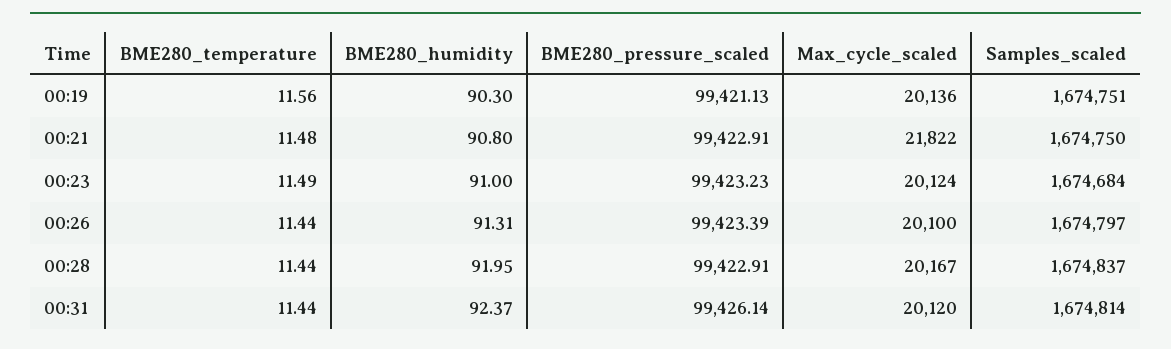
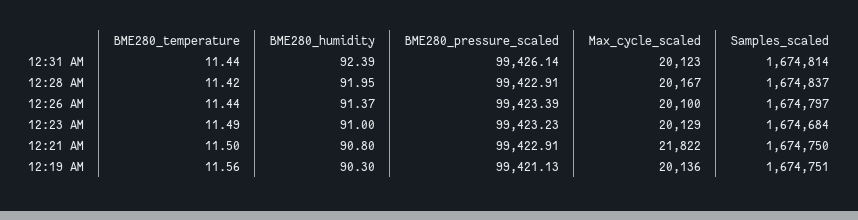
  {
    "BME280_temperature": {
      "00:19": 11.56,
-     "00:21": 11.48,
+     "00:21": 11.5,
      "00:23": 11.49,
      "00:26": 11.44,
-     "00:28": 11.44,
+     "00:28": 11.42,
      "00:31": 11.44
    },
    "BME280_humidity": {
      "00:19": 90.3,
      "00:21": 90.8,
      "00:23": 91,
-     "00:26": 91.31,
+     "00:26": 91.37,
      "00:28": 91.95,
-     "00:31": 92.37
+     "00:31": 92.39
    },
    "BME280_pressure_scaled": {
      "00:19": 99421.13,
      "00:21": 99422.91,
      "00:23": 99423.23,
      "00:26": 99423.39,
      "00:28": 99422.91,
      "00:31": 99426.14
    },
    "Max_cycle_scaled": {
      "00:19": 20136,
      "00:21": 21822,
-     "00:23": 20124,
+     "00:23": 20129,
      "00:26": 20100,
      "00:28": 20167,
-     "00:31": 20120
+     "00:31": 20123
    },
    "Samples_scaled": {
      "00:19": 1674751,
      "00:21": 1674750,
      "00:23": 1674684,
      "00:26": 1674797,
      "00:28": 1674837,
      "00:31": 1674814
    }
  }

